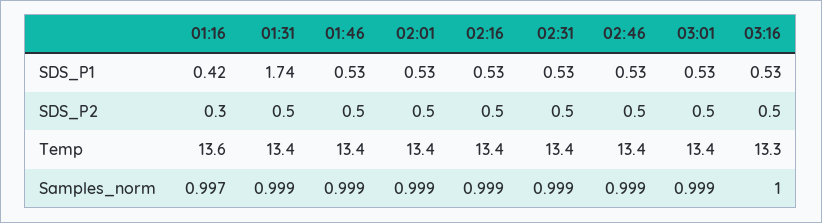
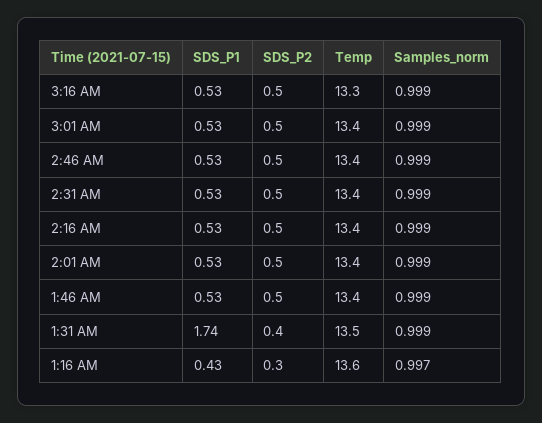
  {
    "01:16": {
-     "SDS_P1": 0.42,
+     "SDS_P1": 0.43,
      "SDS_P2": 0.3,
      "Temp": 13.6,
      "Samples_norm": 0.997
    },
    "01:31": {
      "SDS_P1": 1.74,
-     "SDS_P2": 0.5,
+     "SDS_P2": 0.4,
-     "Temp": 13.4,
+     "Temp": 13.5,
      "Samples_norm": 0.999
    },
    "01:46": {
      "SDS_P1": 0.53,
      "SDS_P2": 0.5,
      "Temp": 13.4,
      "Samples_norm": 0.999
    },
    "02:01": {
      "SDS_P1": 0.53,
      "SDS_P2": 0.5,
      "Temp": 13.4,
      "Samples_norm": 0.999
    },
    "02:16": {
      "SDS_P1": 0.53,
      "SDS_P2": 0.5,
      "Temp": 13.4,
      "Samples_norm": 0.999
    },
    "02:31": {
      "SDS_P1": 0.53,
      "SDS_P2": 0.5,
      "Temp": 13.4,
      "Samples_norm": 0.999
    },
    "02:46": {
      "SDS_P1": 0.53,
      "SDS_P2": 0.5,
      "Temp": 13.4,
      "Samples_norm": 0.999
    },
    "03:01": {
      "SDS_P1": 0.53,
      "SDS_P2": 0.5,
      "Temp": 13.4,
      "Samples_norm": 0.999
    },
    "03:16": {
      "SDS_P1": 0.53,
      "SDS_P2": 0.5,
      "Temp": 13.3,
-     "Samples_norm": 1
+     "Samples_norm": 0.999
    }
  }

